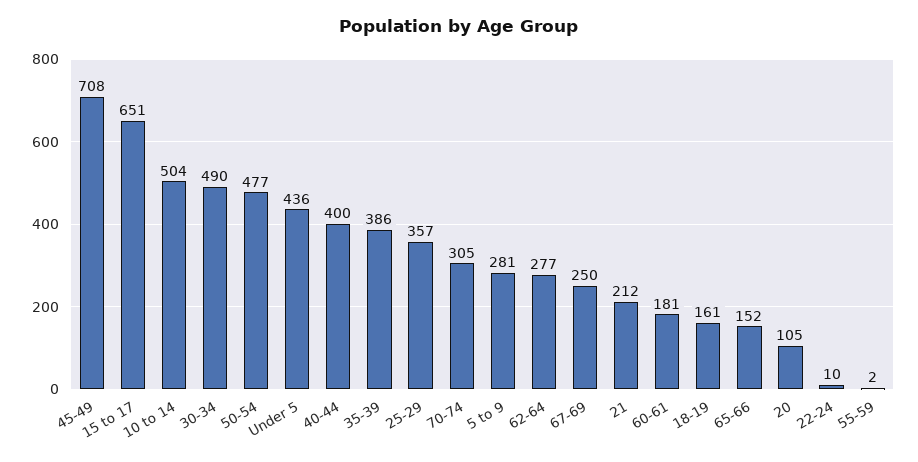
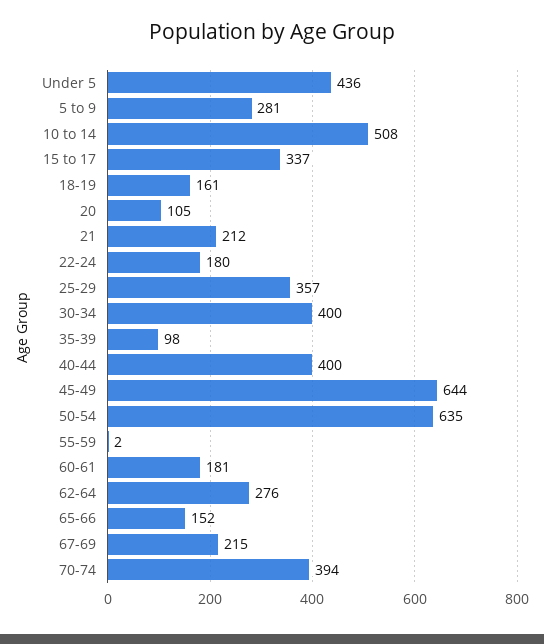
  {
-   "45-49": 708,
+   "45-49": 644,
-   "15 to 17": 651,
+   "15 to 17": 337,
-   "10 to 14": 504,
+   "10 to 14": 508,
-   "30-34": 490,
+   "30-34": 400,
-   "50-54": 477,
+   "50-54": 635,
    "Under 5": 436,
    "40-44": 400,
-   "35-39": 386,
+   "35-39": 98,
    "25-29": 357,
-   "70-74": 305,
+   "70-74": 394,
    "5 to 9": 281,
-   "62-64": 277,
+   "62-64": 276,
-   "67-69": 250,
+   "67-69": 215,
    "21": 212,
    "60-61": 181,
    "18-19": 161,
    "65-66": 152,
    "20": 105,
-   "22-24": 10,
+   "22-24": 180,
    "55-59": 2
  }

